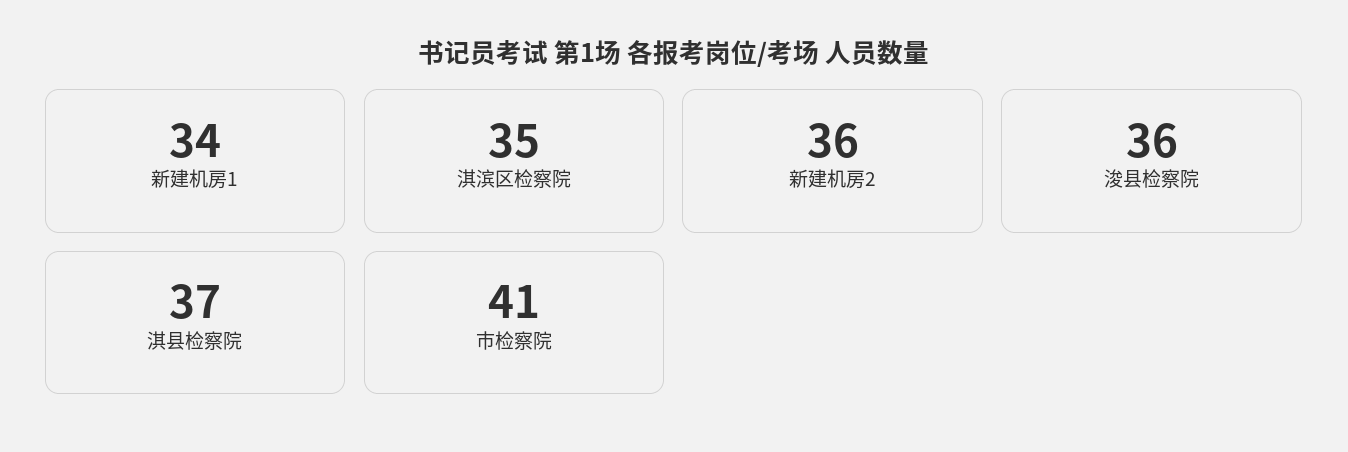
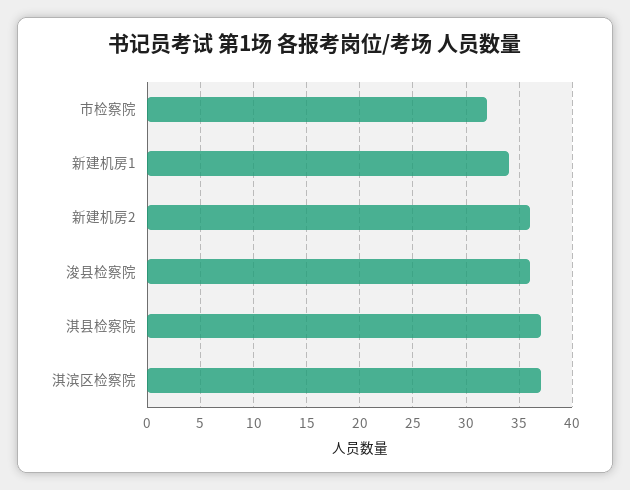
  {
    "新建机房1": 34,
-   "淇滨区检察院": 35,
+   "淇滨区检察院": 37,
    "新建机房2": 36,
    "浚县检察院": 36,
    "淇县检察院": 37,
-   "市检察院": 41
+   "市检察院": 32
  }

